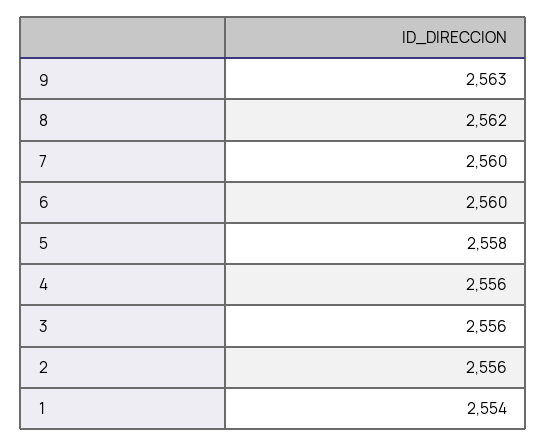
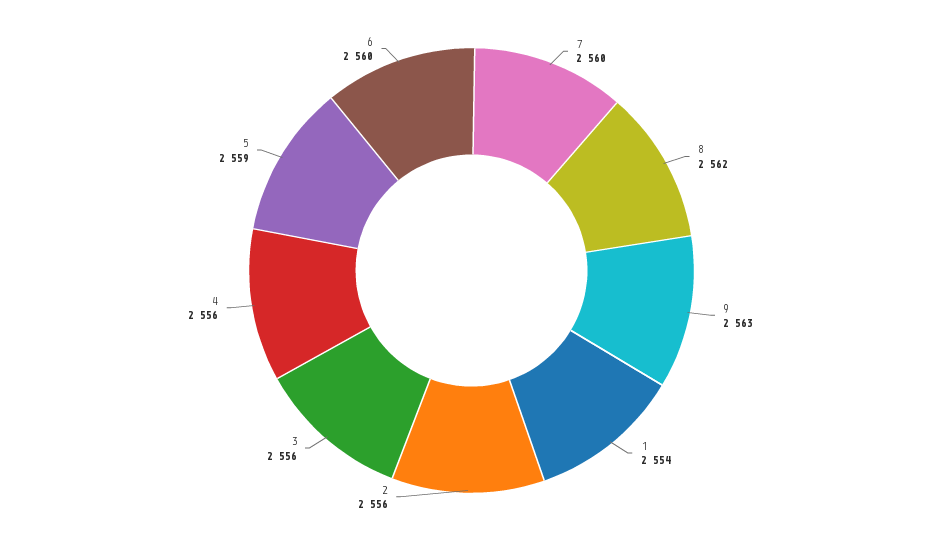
  {
    "9": 2563,
    "8": 2562,
    "7": 2560,
    "6": 2560,
-   "5": 2558,
+   "5": 2559,
    "4": 2556,
    "3": 2556,
    "2": 2556,
    "1": 2554
  }

